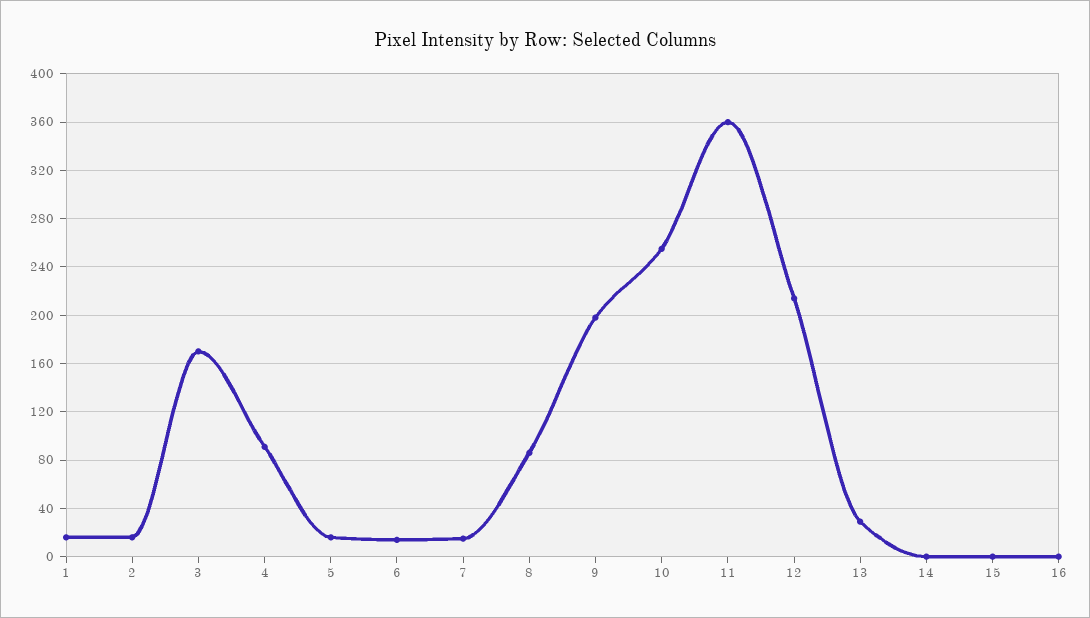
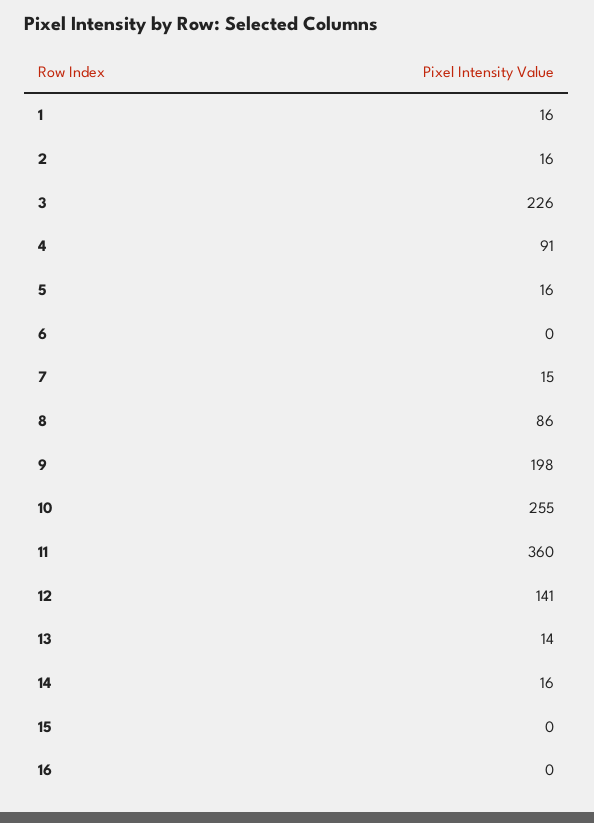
  {
    "1": 16,
    "2": 16,
-   "3": 170,
+   "3": 226,
    "4": 91,
    "5": 16,
-   "6": 15,
+   "6": 0,
    "7": 15,
    "8": 86,
    "9": 198,
    "10": 255,
    "11": 360,
-   "12": 215,
+   "12": 141,
-   "13": 30,
+   "13": 14,
-   "14": 0,
+   "14": 16,
    "15": 0,
    "16": 0
  }

